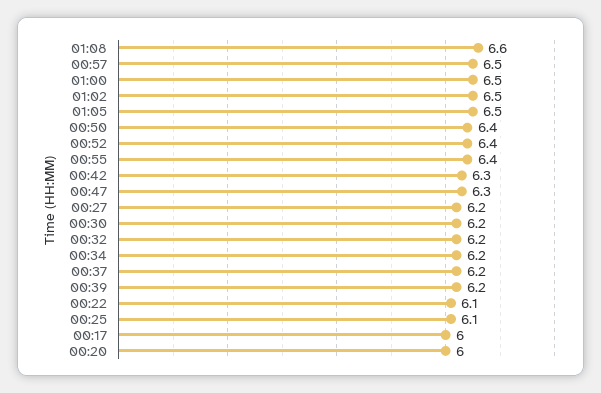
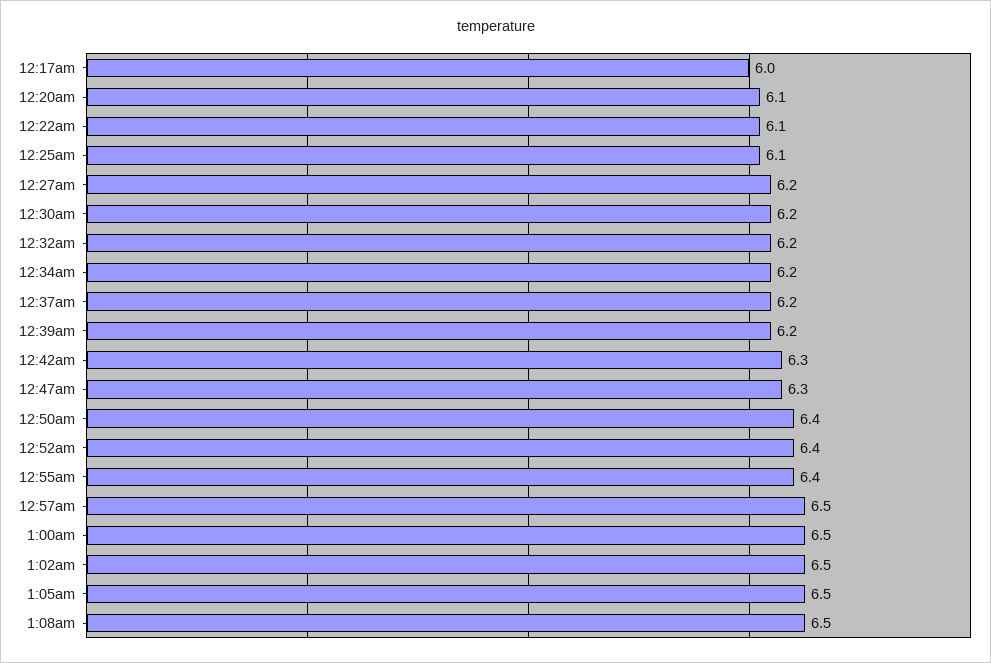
  {
-   "01:08": 6.6,
+   "01:08": 6.5,
    "00:57": 6.5,
    "01:00": 6.5,
    "01:02": 6.5,
    "01:05": 6.5,
    "00:50": 6.4,
    "00:52": 6.4,
    "00:55": 6.4,
    "00:42": 6.3,
    "00:47": 6.3,
    "00:27": 6.2,
    "00:30": 6.2,
    "00:32": 6.2,
    "00:34": 6.2,
    "00:37": 6.2,
    "00:39": 6.2,
    "00:22": 6.1,
    "00:25": 6.1,
    "00:17": 6,
-   "00:20": 6
+   "00:20": 6.1
  }

